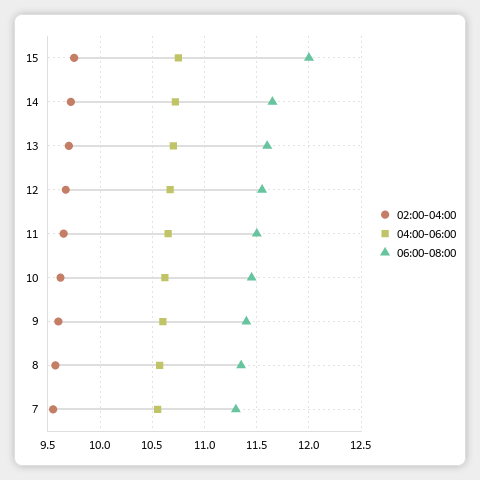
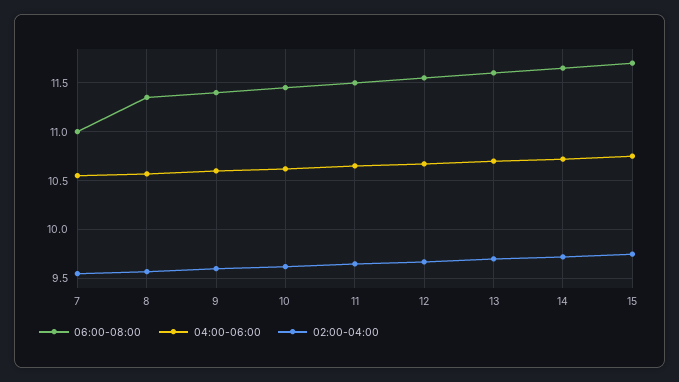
  {
    "02:00-04:00": {
      "15": 9.8,
      "14": 9.7,
      "13": 9.7,
      "12": 9.7,
      "11": 9.7,
      "10": 9.6,
      "9": 9.6,
      "8": 9.6,
      "7": 9.6
    },
    "04:00-06:00": {
      "15": 10.8,
      "14": 10.7,
      "13": 10.7,
      "12": 10.7,
      "11": 10.7,
      "10": 10.6,
      "9": 10.6,
      "8": 10.6,
      "7": 10.6
    },
    "06:00-08:00": {
-     "15": 12,
+     "15": 11.7,
      "14": 11.7,
      "13": 11.6,
      "12": 11.6,
      "11": 11.5,
      "10": 11.5,
      "9": 11.4,
      "8": 11.4,
-     "7": 11.3
+     "7": 11
    }
  }

